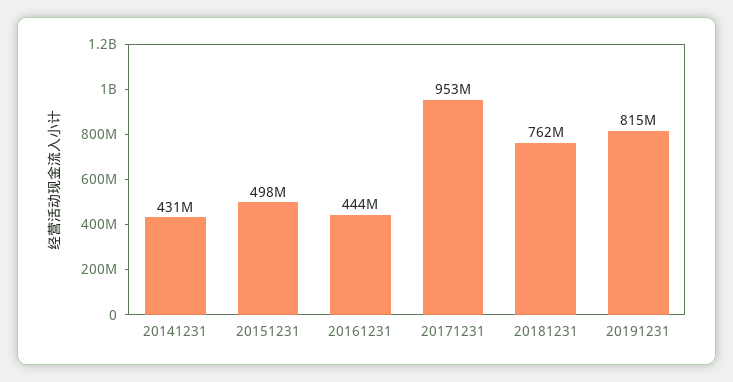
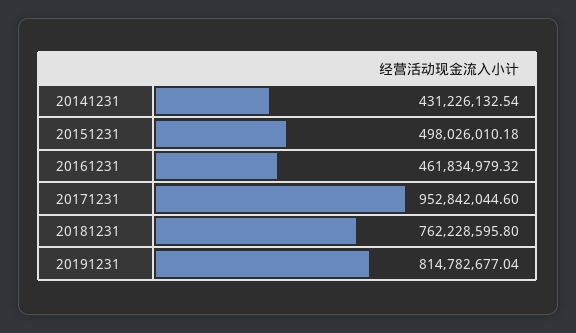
  {
    "20141231": 431226132.54,
    "20151231": 498026010.18,
-   "20161231": 444000000,
+   "20161231": 461834979.32,
    "20171231": 952842044.6,
    "20181231": 762228595.8,
    "20191231": 814782677.04
  }

